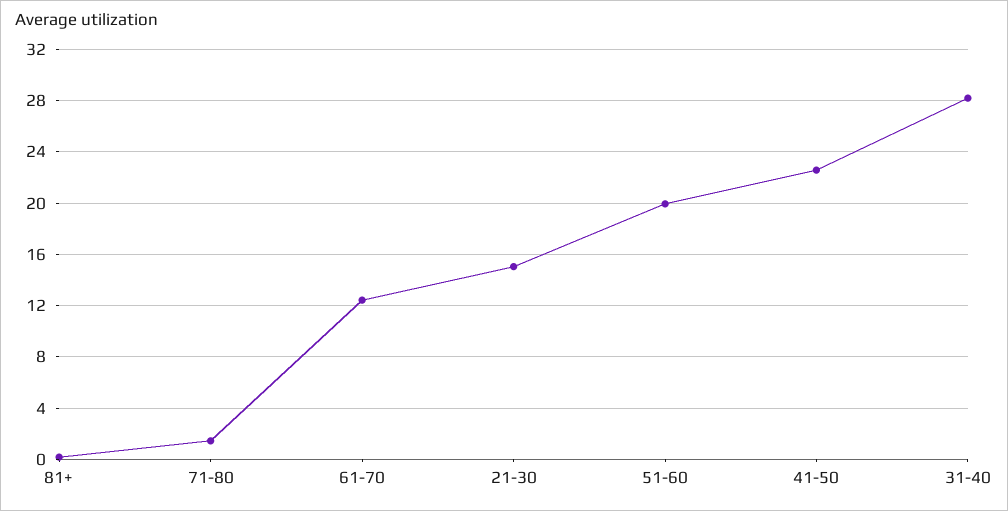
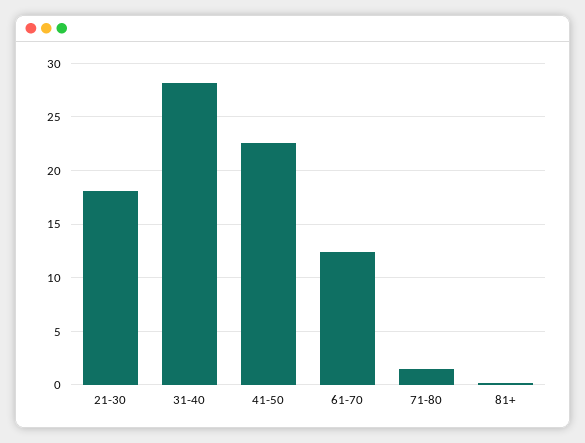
  {
    "81+": 0,
    "71-80": 1.5,
    "61-70": 12.5,
-   "21-30": 15,
+   "21-30": 18,
-   "51-60": 20,
    "41-50": 22.5,
    "31-40": 28
  }

